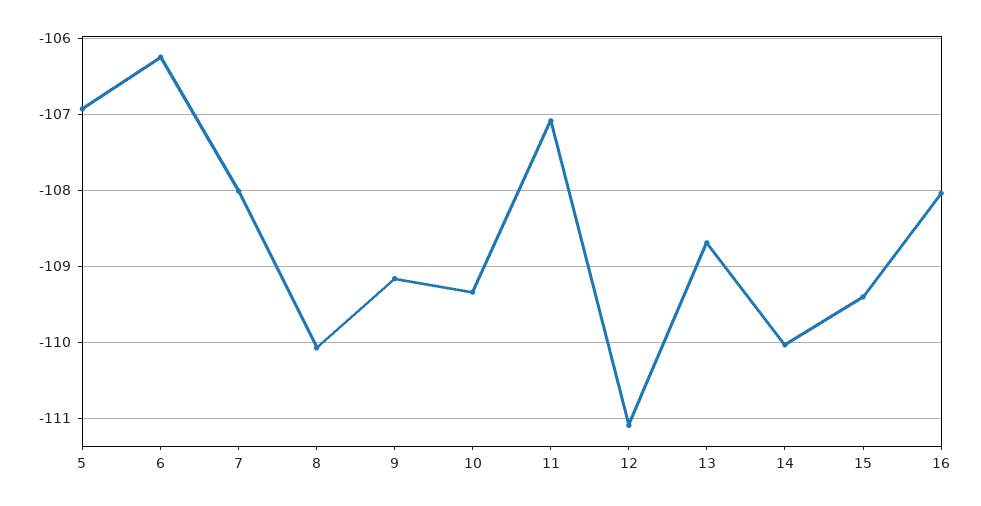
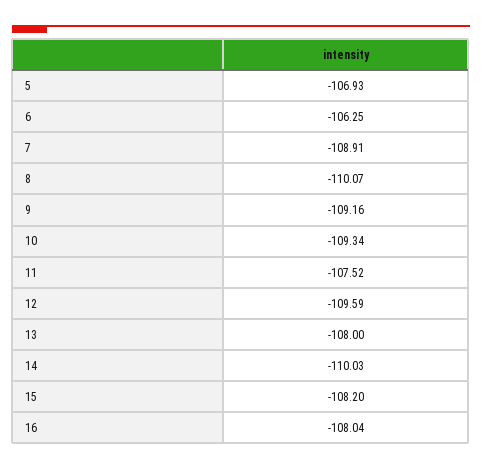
  {
    "5": -106.93,
    "6": -106.25,
-   "7": -108,
+   "7": -108.91,
    "8": -110.07,
    "9": -109.16,
    "10": -109.34,
-   "11": -107.1,
+   "11": -107.52,
-   "12": -111.1,
+   "12": -109.59,
-   "13": -108.7,
+   "13": -108,
    "14": -110.03,
-   "15": -109.4,
+   "15": -108.2,
    "16": -108.04
  }

